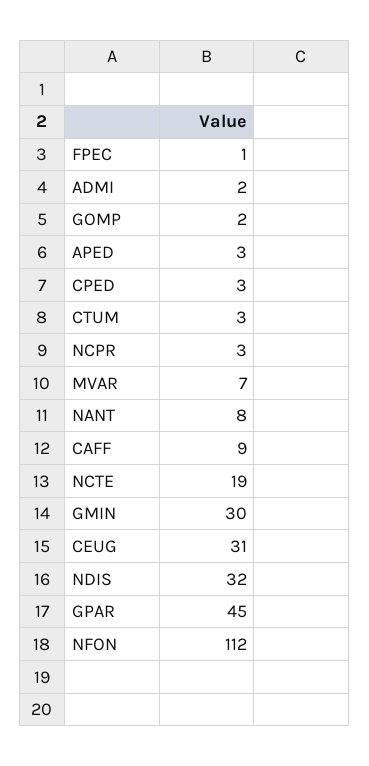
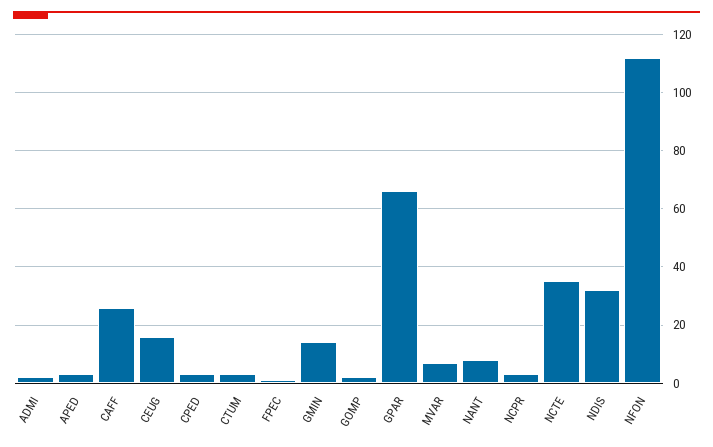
  {
    "FPEC": 1,
    "ADMI": 2,
    "GOMP": 2,
    "APED": 3,
    "CPED": 3,
    "CTUM": 3,
    "NCPR": 3,
    "MVAR": 7,
    "NANT": 8,
-   "CAFF": 9,
+   "CAFF": 25,
-   "NCTE": 19,
+   "NCTE": 35,
-   "GMIN": 30,
+   "GMIN": 15,
-   "CEUG": 31,
+   "CEUG": 15,
    "NDIS": 32,
-   "GPAR": 45,
+   "GPAR": 65,
    "NFON": 112
  }

